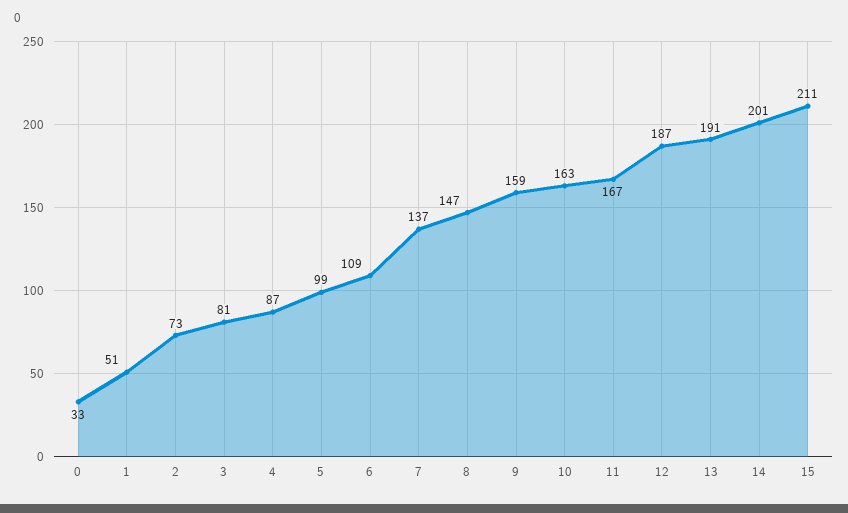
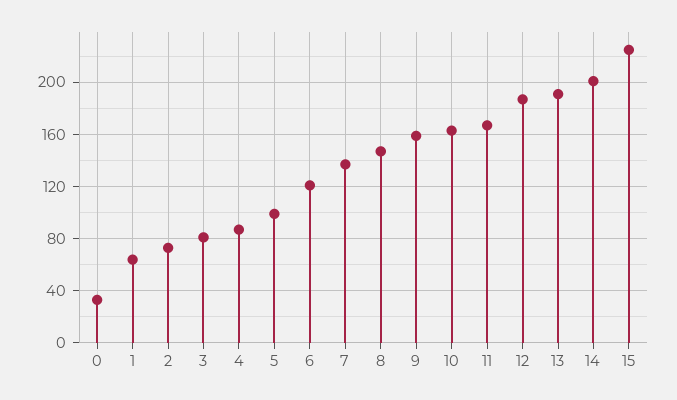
  {
    "0": 33,
-   "1": 51,
+   "1": 65,
    "2": 73,
    "3": 81,
    "4": 87,
    "5": 99,
-   "6": 109,
+   "6": 120,
    "7": 137,
    "8": 147,
    "9": 159,
    "10": 163,
    "11": 167,
    "12": 187,
    "13": 191,
    "14": 201,
-   "15": 211
+   "15": 225
  }

